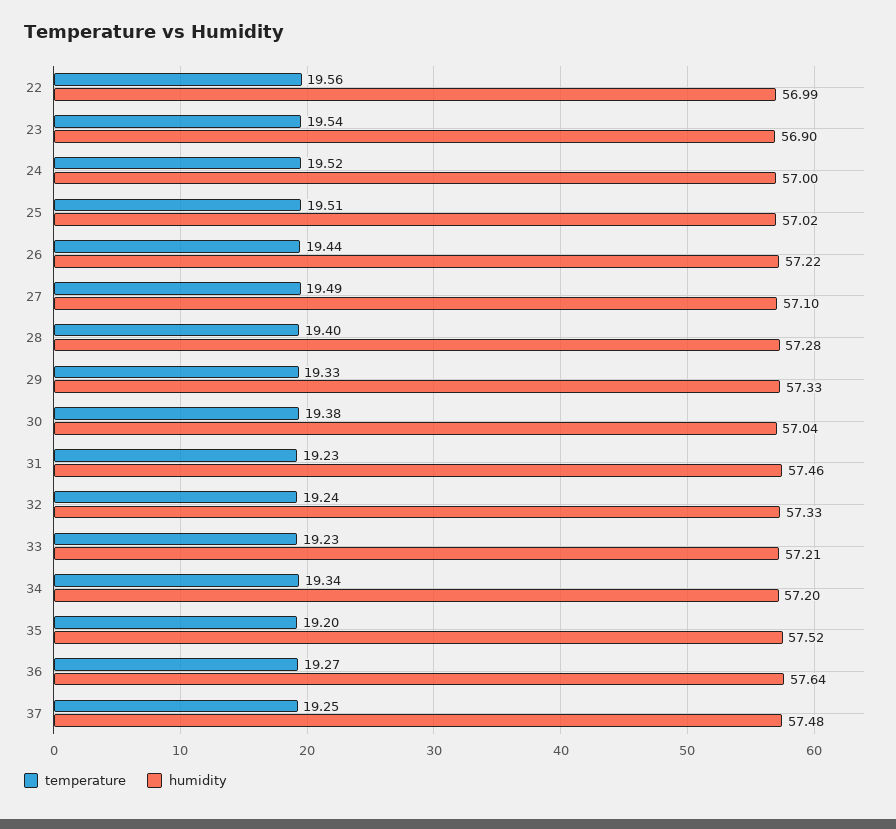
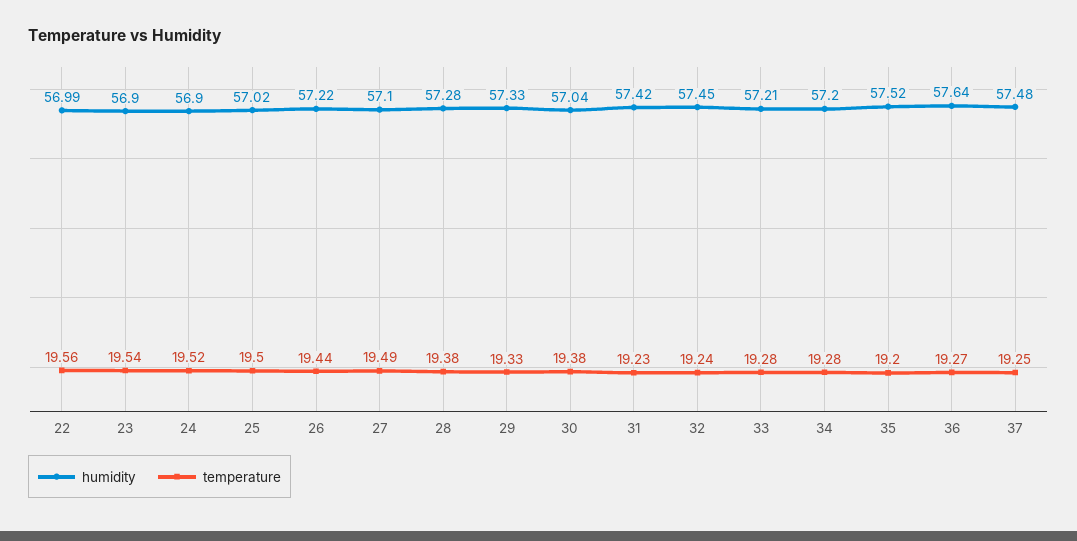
  {
    "temperature": {
      "22": 19.56,
      "23": 19.54,
      "24": 19.52,
-     "25": 19.51,
+     "25": 19.5,
      "26": 19.44,
      "27": 19.49,
-     "28": 19.4,
+     "28": 19.38,
      "29": 19.33,
      "30": 19.38,
      "31": 19.23,
      "32": 19.24,
-     "33": 19.23,
+     "33": 19.28,
-     "34": 19.34,
+     "34": 19.28,
      "35": 19.2,
      "36": 19.27,
      "37": 19.25
    },
    "humidity": {
      "22": 56.99,
      "23": 56.9,
-     "24": 57,
+     "24": 56.9,
      "25": 57.02,
      "26": 57.22,
      "27": 57.1,
      "28": 57.28,
      "29": 57.33,
      "30": 57.04,
-     "31": 57.46,
+     "31": 57.42,
-     "32": 57.33,
+     "32": 57.45,
      "33": 57.21,
      "34": 57.2,
      "35": 57.52,
      "36": 57.64,
      "37": 57.48
    }
  }

